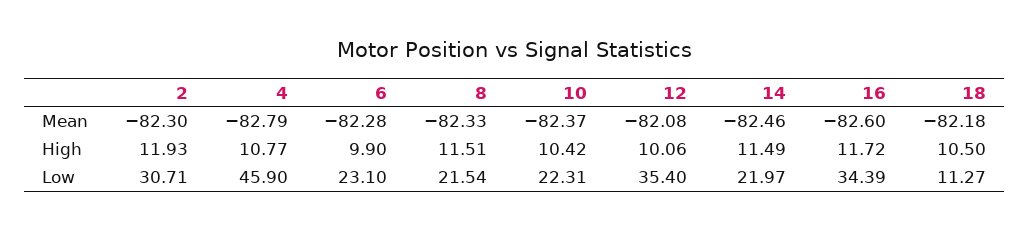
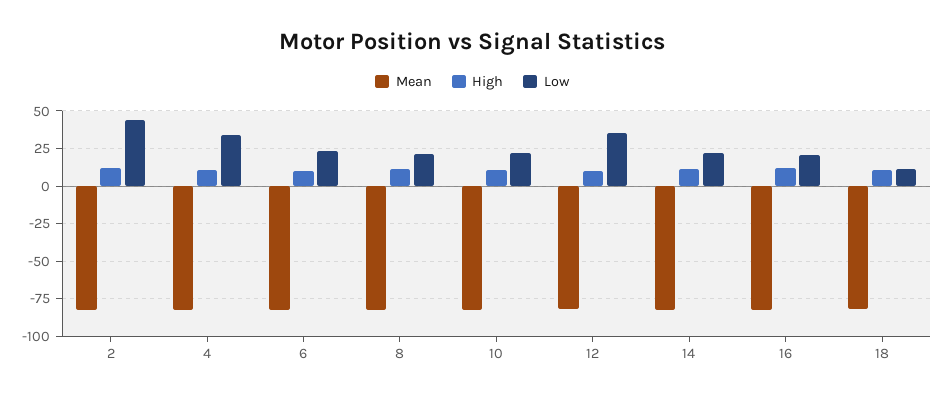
  {
    "Mean": {
      "2": -82.3,
      "4": -82.79,
      "6": -82.28,
      "8": -82.33,
      "10": -82.37,
      "12": -82.08,
      "14": -82.46,
      "16": -82.6,
      "18": -82.18
    },
    "High": {
      "2": 11.93,
      "4": 10.77,
      "6": 9.9,
      "8": 11.51,
      "10": 10.42,
      "12": 10.06,
      "14": 11.49,
      "16": 11.72,
      "18": 10.5
    },
    "Low": {
-     "2": 30.71,
+     "2": 45,
-     "4": 45.9,
+     "4": 35,
      "6": 23.1,
      "8": 21.54,
      "10": 22.31,
      "12": 35.4,
      "14": 21.97,
-     "16": 34.39,
+     "16": 20,
      "18": 11.27
    }
  }

